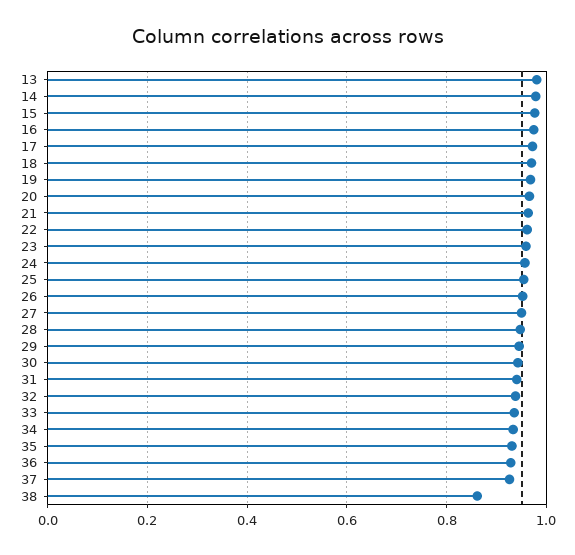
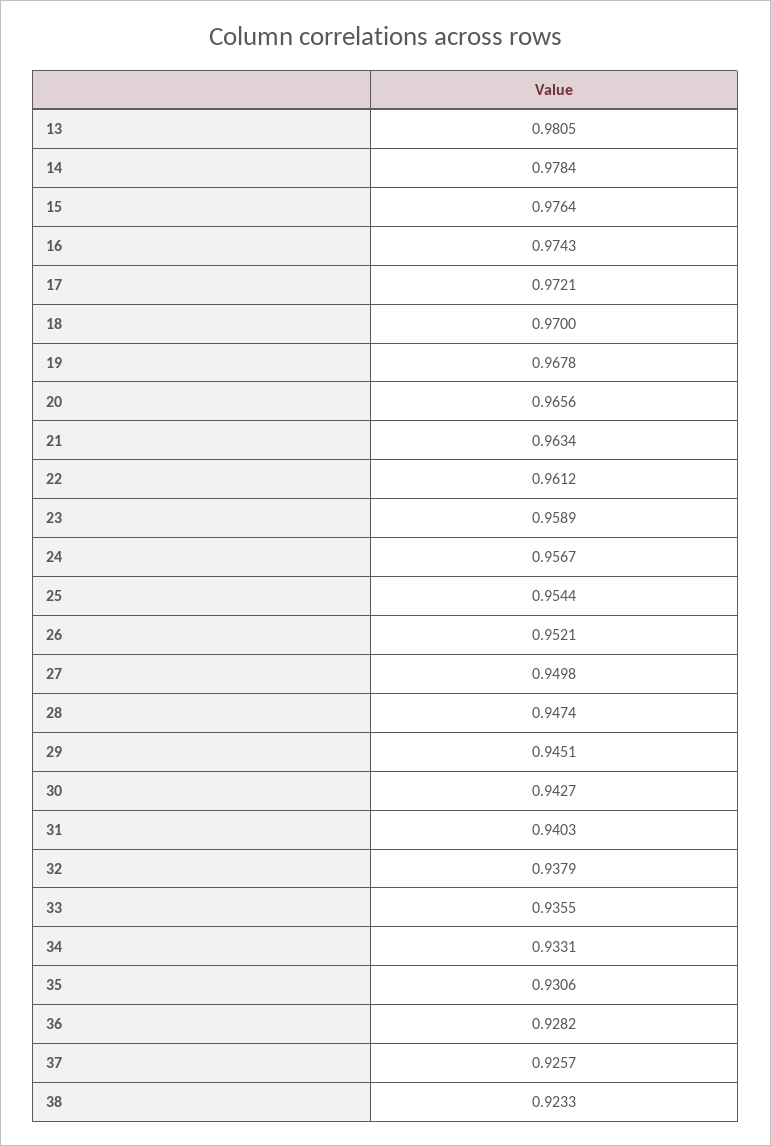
  {
    "13": 0.9805,
    "14": 0.9784,
    "15": 0.9764,
    "16": 0.9743,
    "17": 0.9721,
    "18": 0.97,
    "19": 0.9678,
    "20": 0.9656,
    "21": 0.9634,
    "22": 0.9612,
    "23": 0.9589,
    "24": 0.9567,
    "25": 0.9544,
    "26": 0.9521,
    "27": 0.9498,
    "28": 0.9474,
    "29": 0.9451,
    "30": 0.9427,
    "31": 0.9403,
    "32": 0.9379,
    "33": 0.9355,
    "34": 0.9331,
    "35": 0.9306,
    "36": 0.9282,
    "37": 0.9257,
-   "38": 0.86
+   "38": 0.9233
  }

